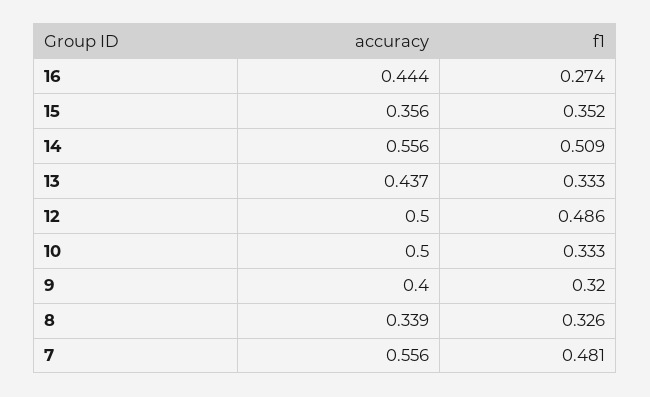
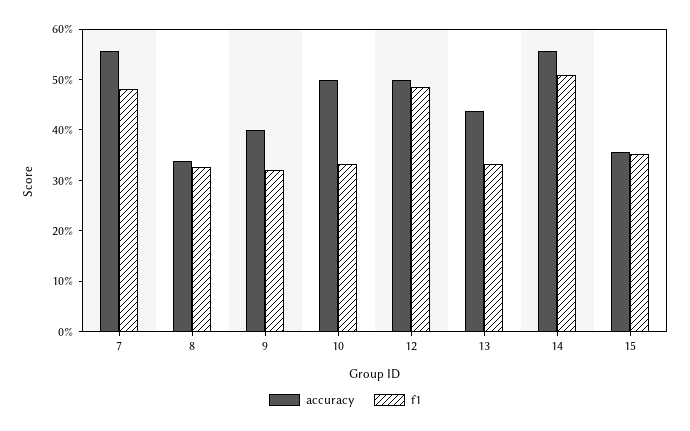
  {
    "accuracy": {
-     "16": 0.444,
      "15": 0.356,
      "14": 0.556,
      "13": 0.437,
      "12": 0.5,
      "10": 0.5,
      "9": 0.4,
      "8": 0.339,
      "7": 0.556
    },
    "f1": {
-     "16": 0.274,
      "15": 0.352,
      "14": 0.509,
      "13": 0.333,
      "12": 0.486,
      "10": 0.333,
      "9": 0.32,
      "8": 0.326,
      "7": 0.481
    }
  }

